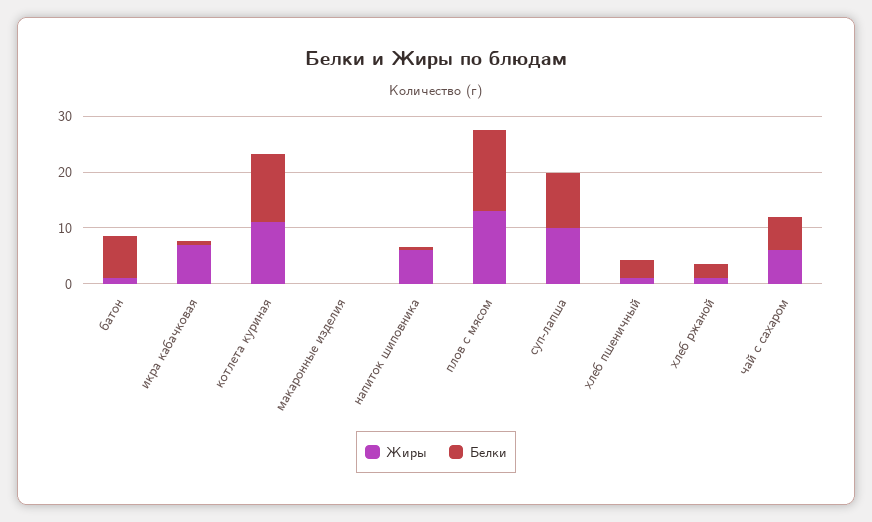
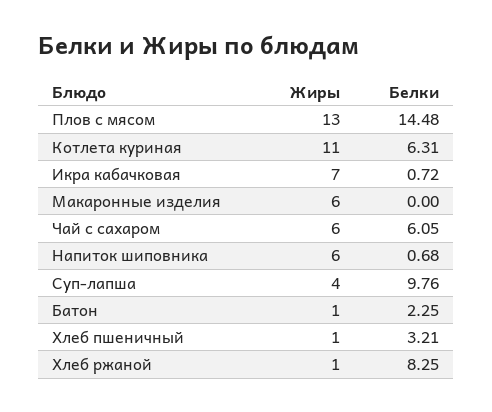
  {
    "Жиры": {
      "батон": 1,
      "икра кабачковая": 7,
      "котлета куриная": 11,
-     "макаронные изделия": 0,
+     "макаронные изделия": 6,
      "напиток шиповника": 6,
      "плов с мясом": 13,
-     "суп-лапша": 10,
+     "суп-лапша": 4,
      "хлеб пшеничный": 1,
      "хлеб ржаной": 1,
      "чай с сахаром": 6
    },
    "Белки": {
-     "батон": 8,
+     "батон": 2.25,
      "икра кабачковая": 0.72,
-     "котлета куриная": 12,
+     "котлета куриная": 6.31,
      "макаронные изделия": 0,
      "напиток шиповника": 0.68,
      "плов с мясом": 14.48,
      "суп-лапша": 9.76,
      "хлеб пшеничный": 3.21,
-     "хлеб ржаной": 2,
+     "хлеб ржаной": 8.25,
      "чай с сахаром": 6.05
    }
  }

